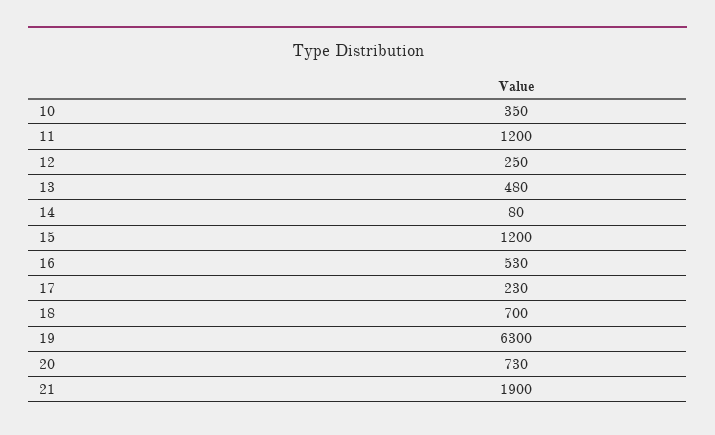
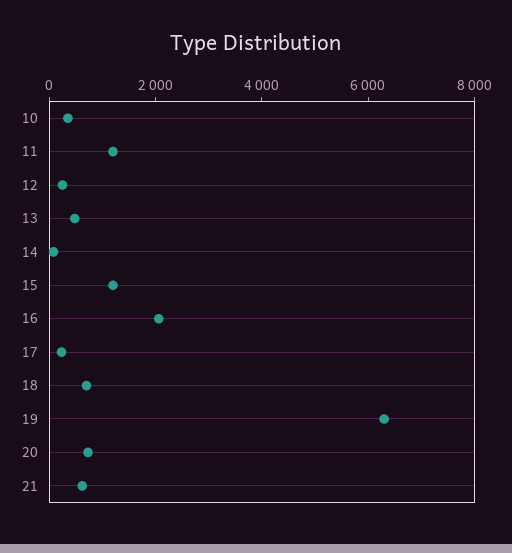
  {
    "10": 350,
    "11": 1200,
    "12": 250,
    "13": 480,
    "14": 80,
    "15": 1200,
-   "16": 530,
+   "16": 2000,
    "17": 230,
    "18": 700,
    "19": 6300,
    "20": 730,
-   "21": 1900
+   "21": 500
  }

